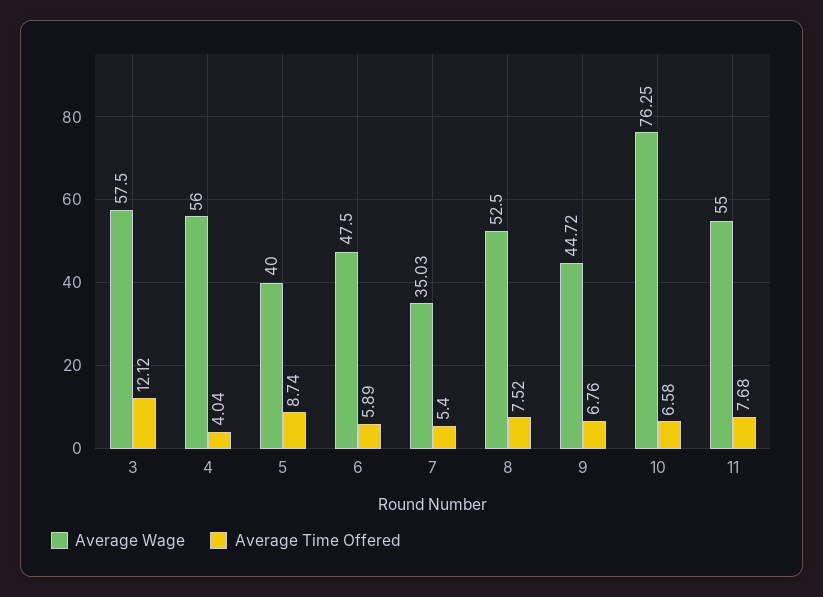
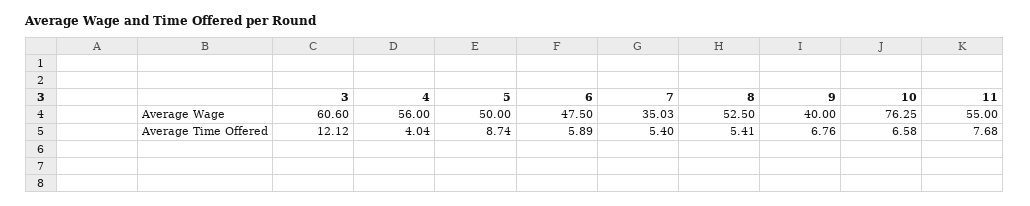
  {
    "Average Wage": {
-     "3": 57.5,
+     "3": 60.6,
      "4": 56,
-     "5": 40,
+     "5": 50,
      "6": 47.5,
      "7": 35.03,
      "8": 52.5,
-     "9": 44.72,
+     "9": 40,
      "10": 76.25,
      "11": 55
    },
    "Average Time Offered": {
      "3": 12.12,
      "4": 4.04,
      "5": 8.74,
      "6": 5.89,
      "7": 5.4,
-     "8": 7.52,
+     "8": 5.41,
      "9": 6.76,
      "10": 6.58,
      "11": 7.68
    }
  }

